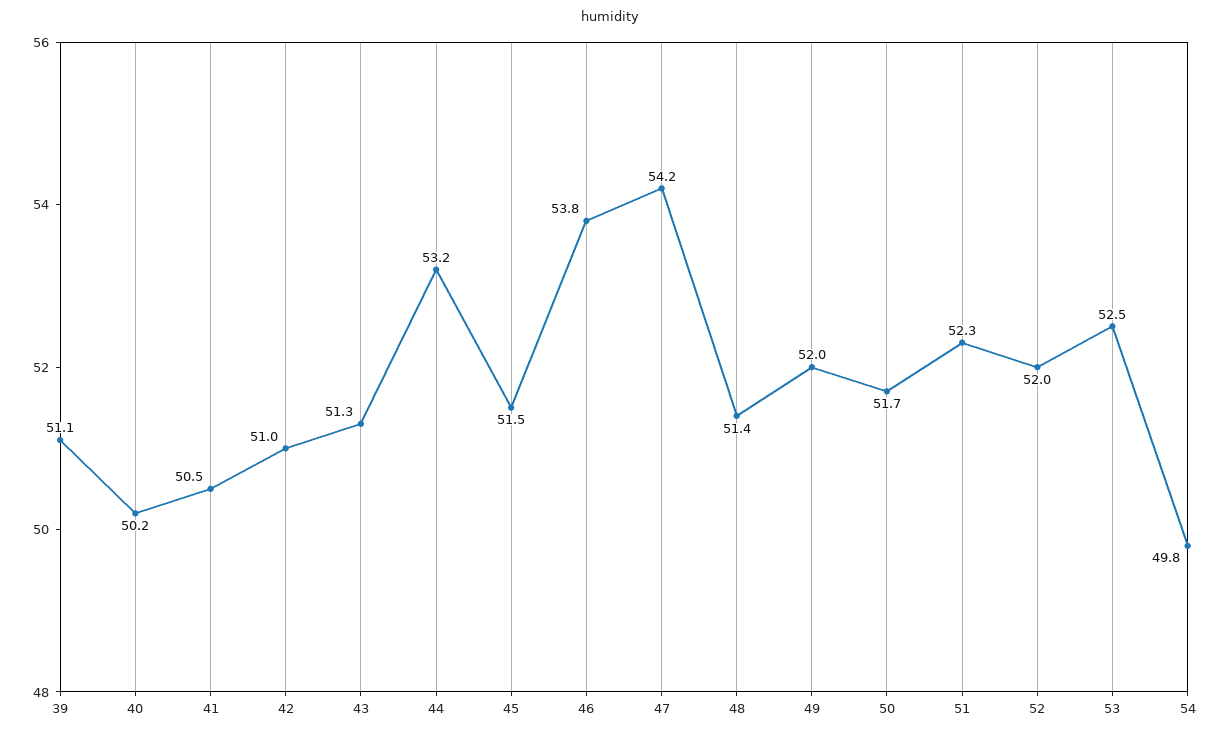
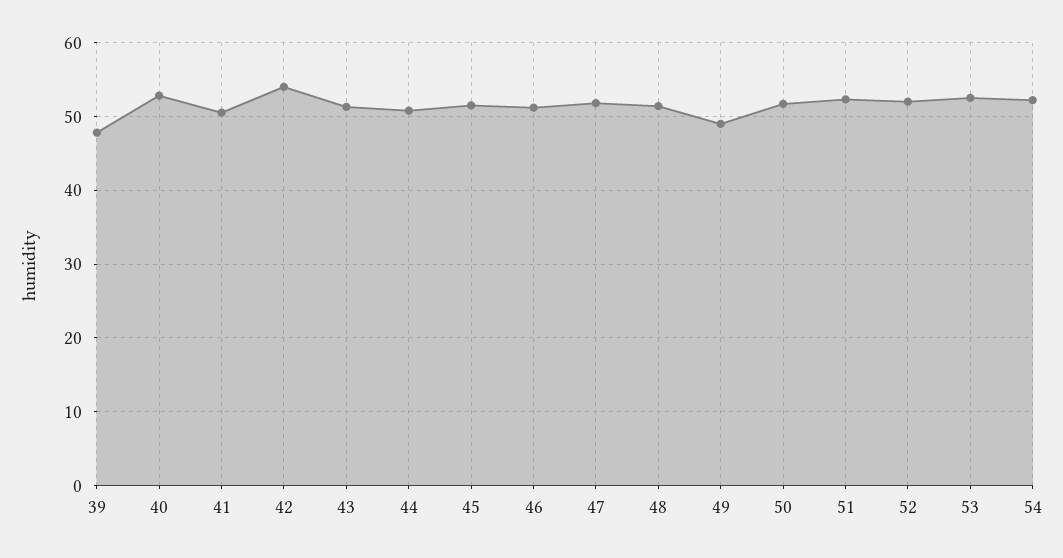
  {
-   "39": 51.1,
+   "39": 48,
-   "40": 50.2,
+   "40": 53,
    "41": 50.5,
-   "42": 51,
+   "42": 54,
    "43": 51.3,
-   "44": 53.2,
+   "44": 51,
    "45": 51.5,
-   "46": 53.8,
+   "46": 51,
-   "47": 54.2,
+   "47": 52,
    "48": 51.4,
-   "49": 52,
+   "49": 49,
    "50": 51.7,
    "51": 52.3,
    "52": 52,
    "53": 52.5,
-   "54": 49.8
+   "54": 52
  }

